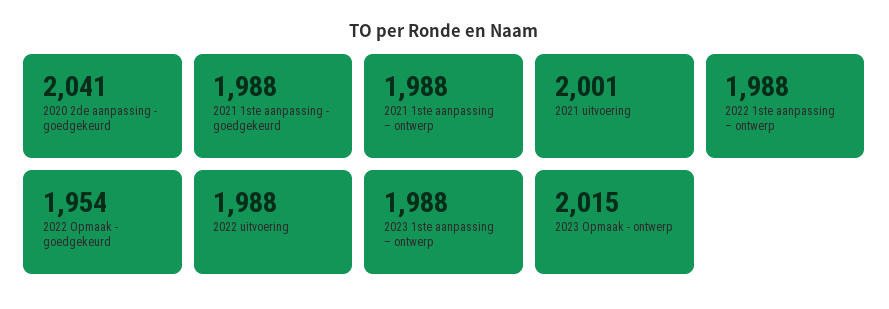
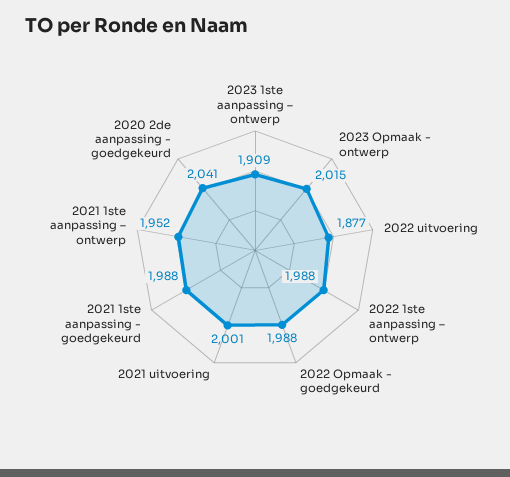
  {
    "2020 2de aanpassing - goedgekeurd": 2041,
    "2021 1ste aanpassing - goedgekeurd": 1988,
-   "2021 1ste aanpassing – ontwerp": 1988,
+   "2021 1ste aanpassing – ontwerp": 1952,
    "2021 uitvoering": 2001,
    "2022 1ste aanpassing – ontwerp": 1988,
-   "2022 Opmaak - goedgekeurd": 1954,
+   "2022 Opmaak - goedgekeurd": 1988,
-   "2022 uitvoering": 1988,
+   "2022 uitvoering": 1877,
-   "2023 1ste aanpassing – ontwerp": 1988,
+   "2023 1ste aanpassing – ontwerp": 1909,
    "2023 Opmaak - ontwerp": 2015
  }

